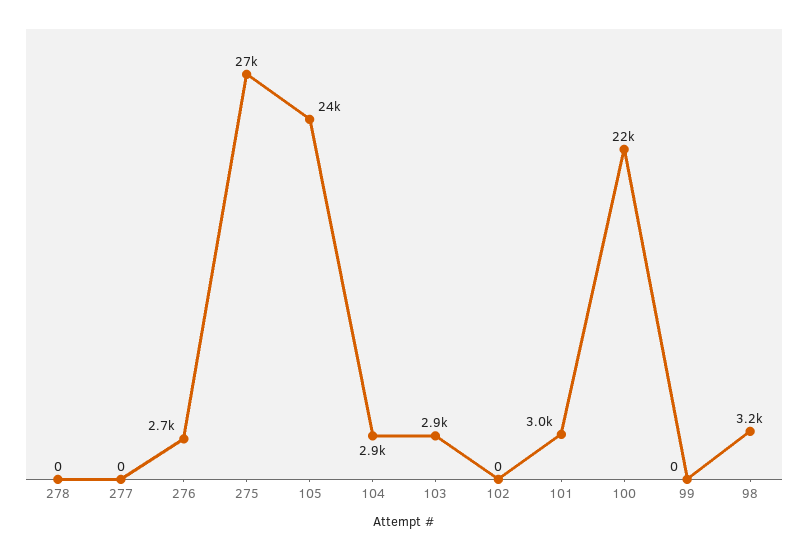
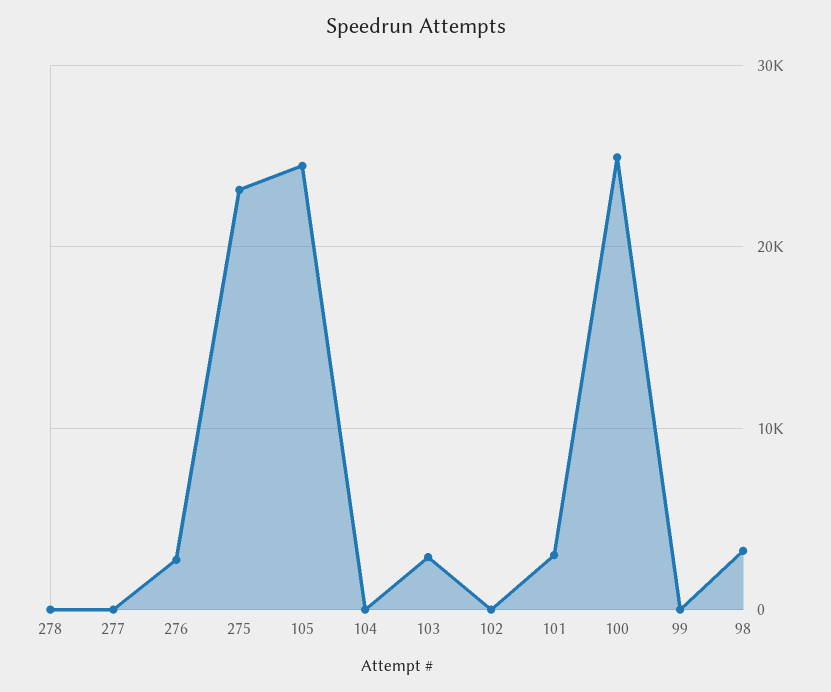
  {
    "278": 0,
    "277": 0,
    "276": 2700,
-   "275": 27000,
+   "275": 23000,
    "105": 24000,
-   "104": 2900,
+   "104": 0,
    "103": 2900,
    "102": 0,
    "101": 3000,
-   "100": 22000,
+   "100": 25000,
    "99": 0,
    "98": 3200
  }

